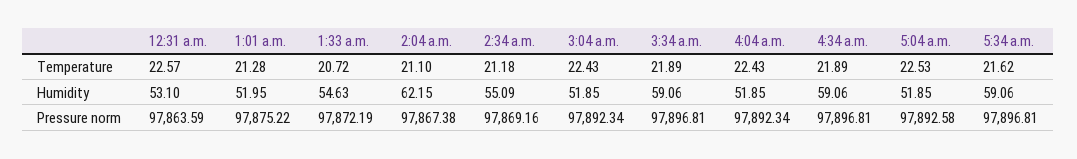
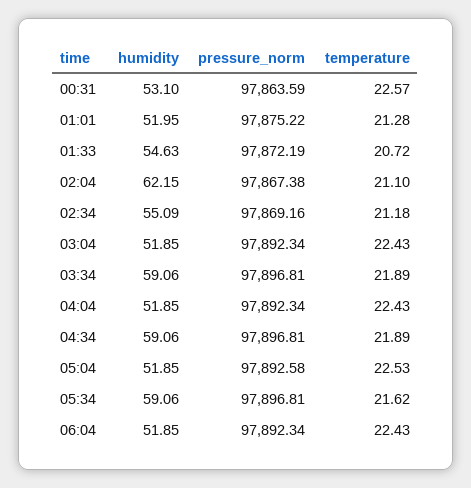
  {
    "12:31 a.m.": {
      "Temperature": 22.57,
      "Humidity": 53.1,
      "Pressure norm": 97863.59
    },
    "1:01 a.m.": {
      "Temperature": 21.28,
      "Humidity": 51.95,
      "Pressure norm": 97875.22
    },
    "1:33 a.m.": {
      "Temperature": 20.72,
      "Humidity": 54.63,
      "Pressure norm": 97872.19
    },
    "2:04 a.m.": {
      "Temperature": 21.1,
      "Humidity": 62.15,
      "Pressure norm": 97867.38
    },
    "2:34 a.m.": {
      "Temperature": 21.18,
      "Humidity": 55.09,
      "Pressure norm": 97869.16
    },
    "3:04 a.m.": {
      "Temperature": 22.43,
      "Humidity": 51.85,
      "Pressure norm": 97892.34
    },
    "3:34 a.m.": {
      "Temperature": 21.89,
      "Humidity": 59.06,
      "Pressure norm": 97896.81
    },
    "4:04 a.m.": {
      "Temperature": 22.43,
      "Humidity": 51.85,
      "Pressure norm": 97892.34
    },
    "4:34 a.m.": {
      "Temperature": 21.89,
      "Humidity": 59.06,
      "Pressure norm": 97896.81
    },
    "5:04 a.m.": {
      "Temperature": 22.53,
      "Humidity": 51.85,
      "Pressure norm": 97892.58
    },
    "5:34 a.m.": {
      "Temperature": 21.62,
      "Humidity": 59.06,
      "Pressure norm": 97896.81
-   }
+   },
+   "06:04": {
+     "Humidity": 51.85,
+     "Pressure norm": 97892.34,
+     "Temperature": 22.43
+   }
  }

